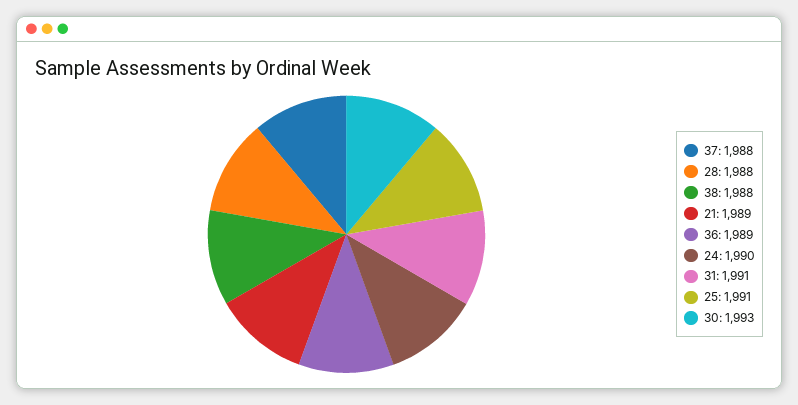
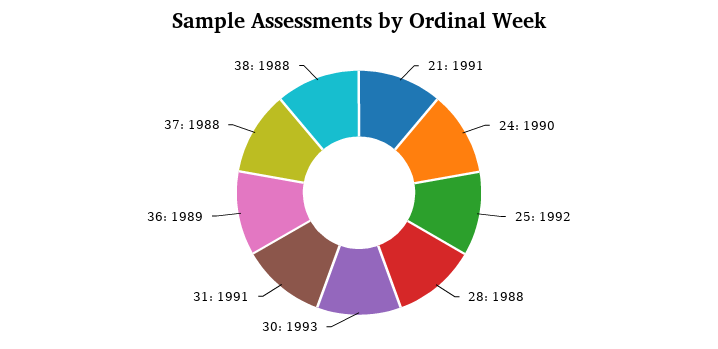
  {
    "37": 1988,
    "28": 1988,
    "38": 1988,
-   "21": 1989,
+   "21": 1991,
    "36": 1989,
    "24": 1990,
    "31": 1991,
-   "25": 1991,
+   "25": 1992,
    "30": 1993
  }

